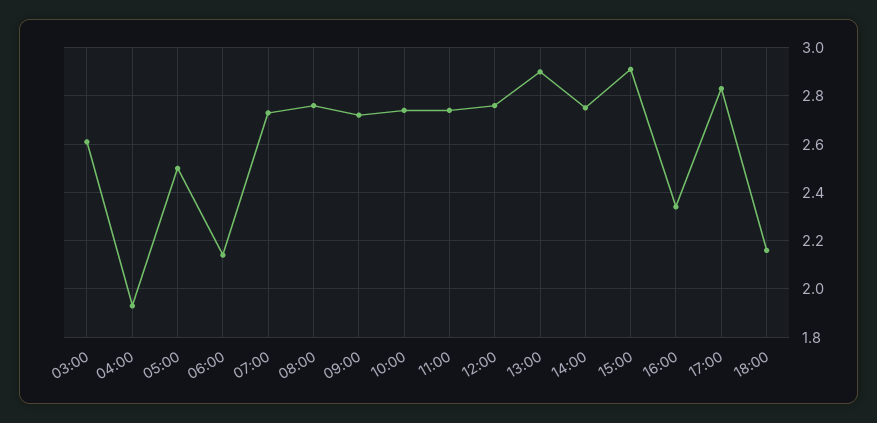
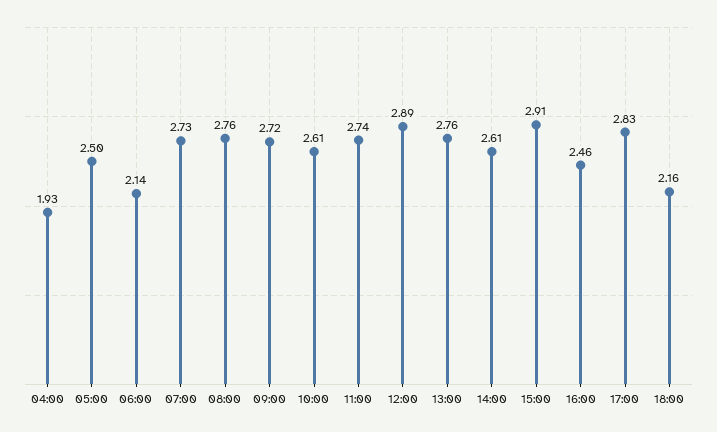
  {
-   "03:00": 2.6,
    "04:00": 1.93,
    "05:00": 2.5,
    "06:00": 2.14,
    "07:00": 2.73,
    "08:00": 2.76,
    "09:00": 2.72,
-   "10:00": 2.75,
+   "10:00": 2.61,
    "11:00": 2.74,
-   "12:00": 2.75,
+   "12:00": 2.89,
-   "13:00": 2.9,
+   "13:00": 2.76,
-   "14:00": 2.75,
+   "14:00": 2.61,
    "15:00": 2.91,
-   "16:00": 2.35,
+   "16:00": 2.46,
    "17:00": 2.83,
    "18:00": 2.16
  }

